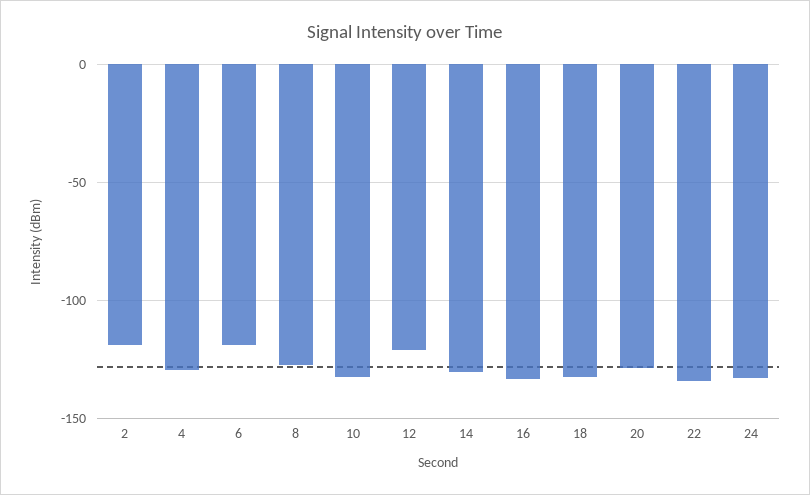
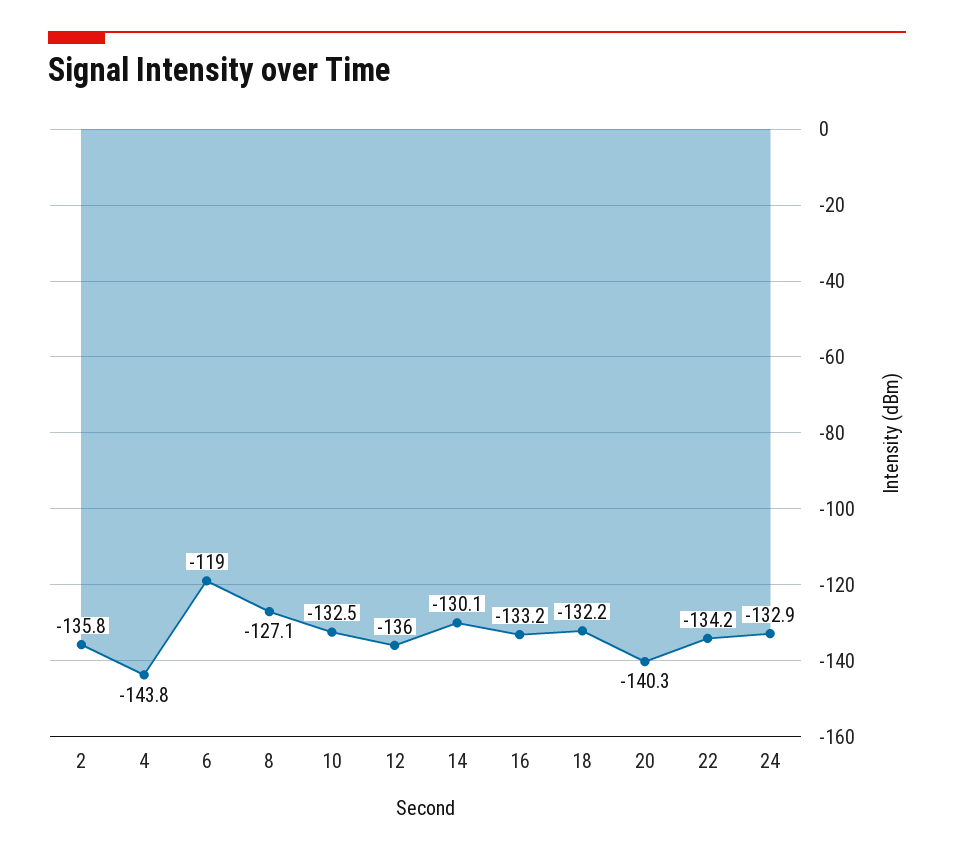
  {
-   "2": -120,
+   "2": -135.8,
-   "4": -130,
+   "4": -143.8,
    "6": -119,
    "8": -127.1,
    "10": -132.5,
-   "12": -120,
+   "12": -136,
    "14": -130.1,
    "16": -133.2,
    "18": -132.2,
-   "20": -130,
+   "20": -140.3,
    "22": -134.2,
    "24": -132.9
  }

